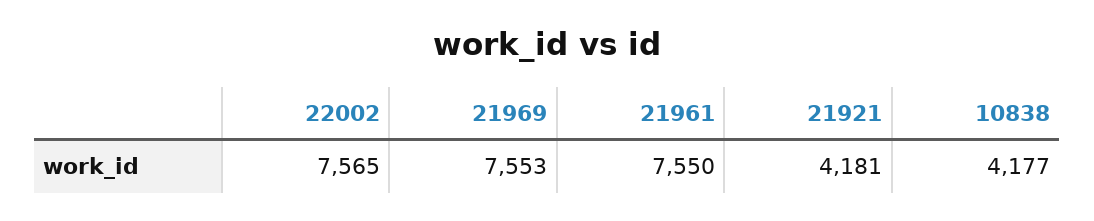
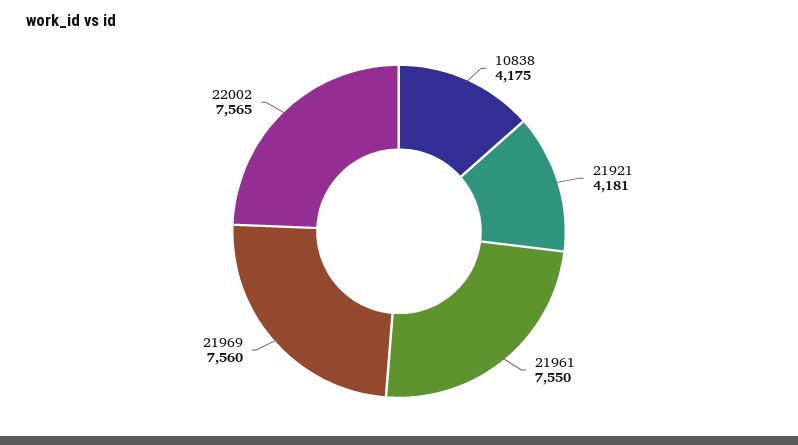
  {
    "22002": 7565,
-   "21969": 7553,
+   "21969": 7560,
    "21961": 7550,
    "21921": 4181,
-   "10838": 4177
+   "10838": 4175
  }

